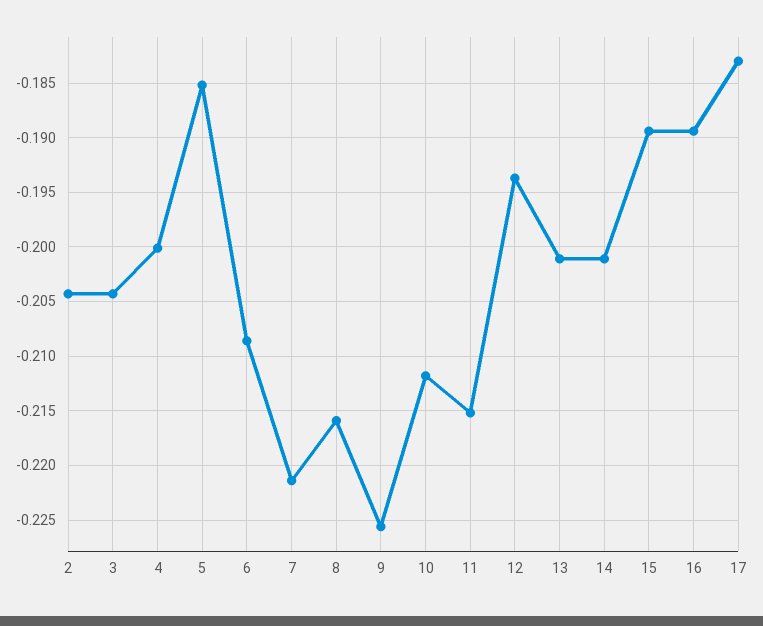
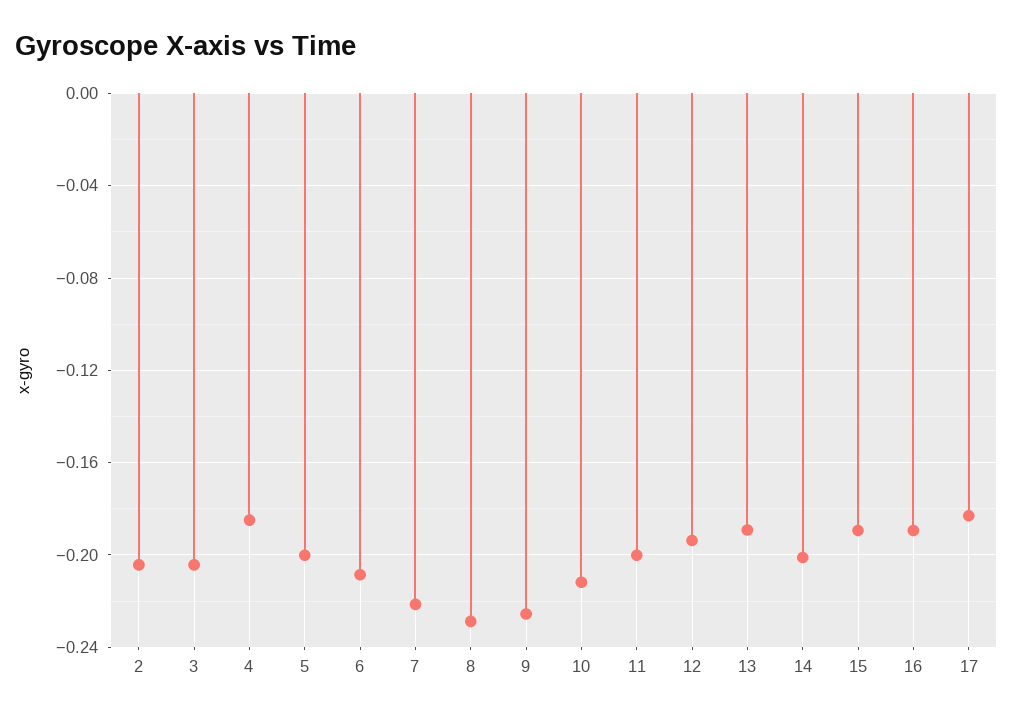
  {
    "2": -0.204,
    "3": -0.204,
-   "4": -0.2,
+   "4": -0.185,
-   "5": -0.185,
+   "5": -0.2,
    "6": -0.209,
    "7": -0.221,
-   "8": -0.216,
+   "8": -0.23,
    "9": -0.226,
    "10": -0.212,
-   "11": -0.215,
+   "11": -0.2,
    "12": -0.194,
-   "13": -0.201,
+   "13": -0.19,
    "14": -0.201,
    "15": -0.189,
    "16": -0.189,
    "17": -0.183
  }

